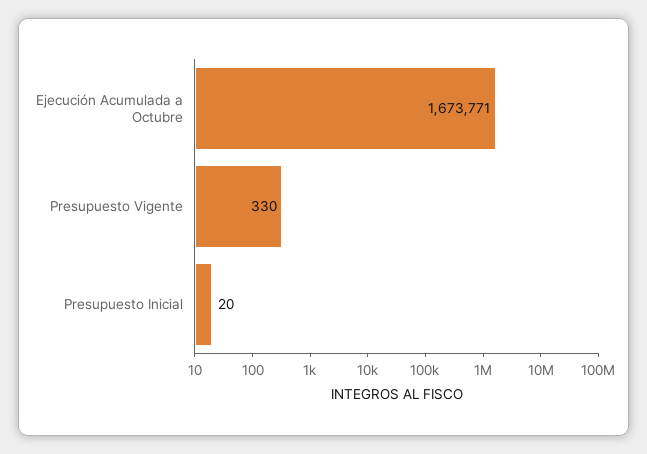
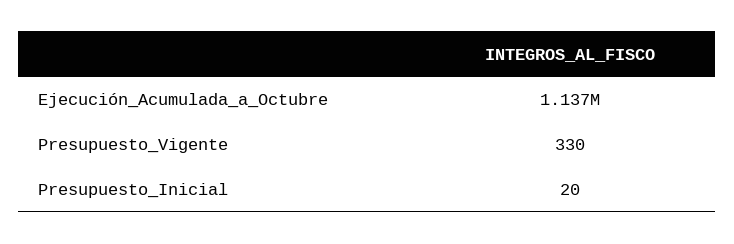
  {
-   "Ejecución Acumulada a Octubre": 1673771,
+   "Ejecución Acumulada a Octubre": 1137000,
    "Presupuesto Vigente": 330,
    "Presupuesto Inicial": 20
  }

